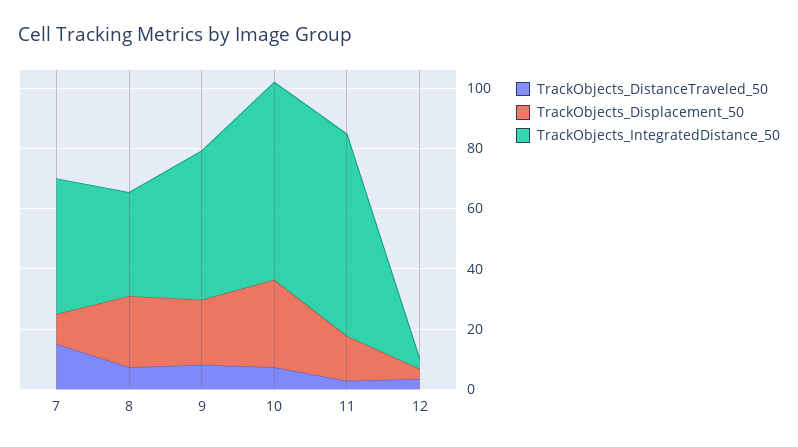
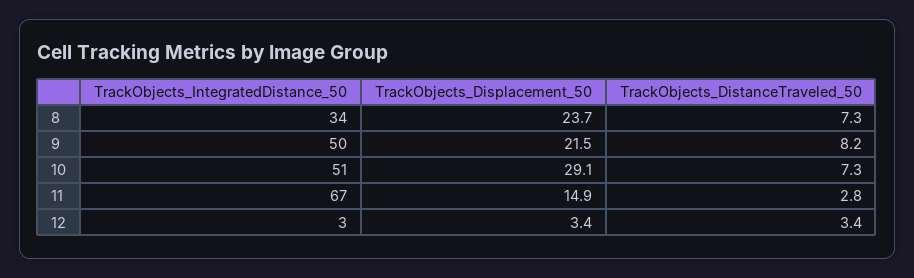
  {
    "TrackObjects_DistanceTraveled_50": {
-     "7": 15,
      "8": 7.3,
      "9": 8.2,
      "10": 7.3,
      "11": 2.8,
      "12": 3.4
    },
    "TrackObjects_Displacement_50": {
-     "7": 10,
      "8": 23.7,
      "9": 21.5,
      "10": 29.1,
      "11": 14.9,
      "12": 3.4
    },
    "TrackObjects_IntegratedDistance_50": {
-     "7": 45,
      "8": 34,
      "9": 50,
-     "10": 65,
+     "10": 51,
      "11": 67,
      "12": 3
    }
  }

